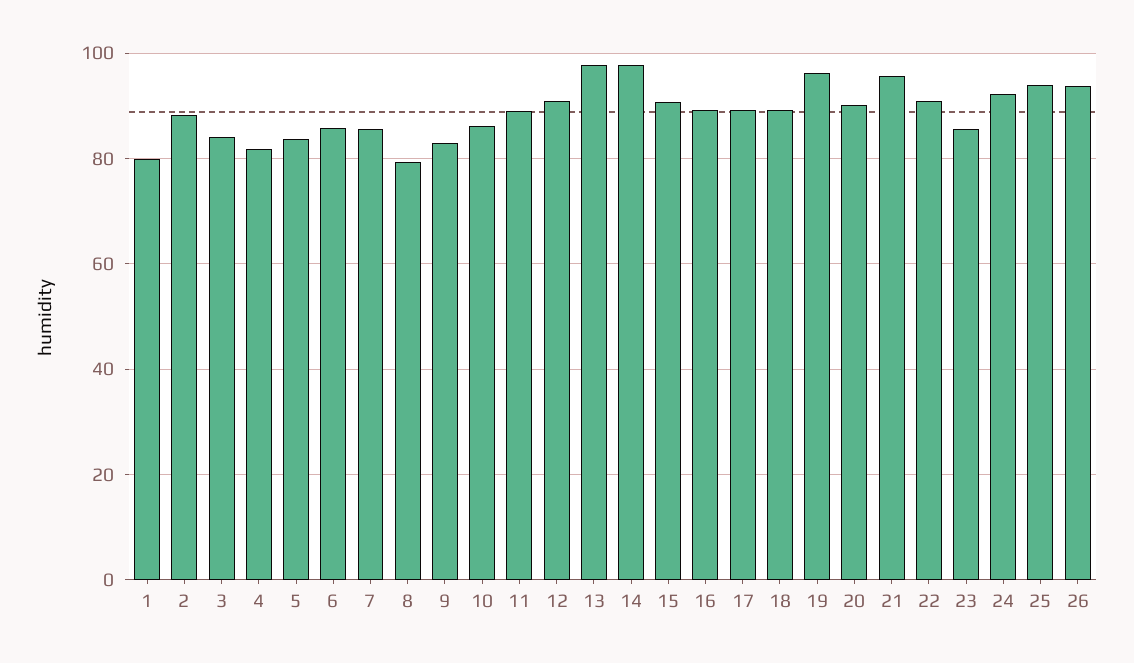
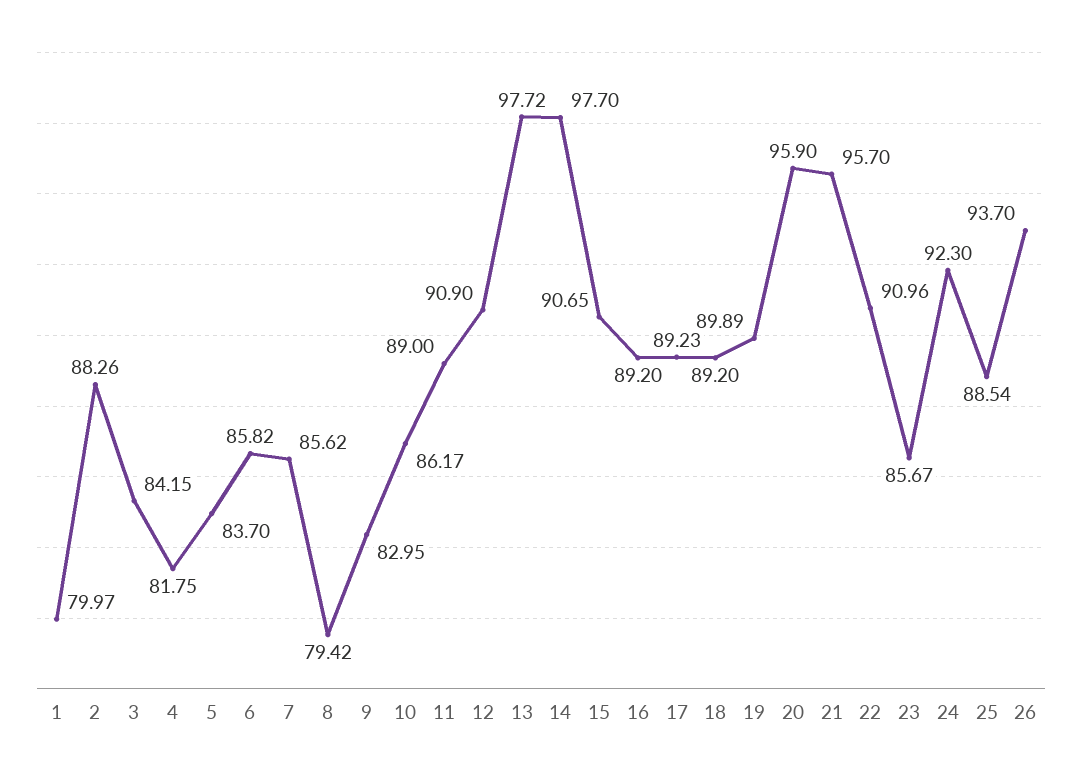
  {
    "1": 79.97,
    "2": 88.26,
    "3": 84.15,
    "4": 81.75,
    "5": 83.7,
    "6": 85.82,
    "7": 85.62,
    "8": 79.42,
    "9": 82.95,
    "10": 86.17,
    "11": 89,
    "12": 90.9,
    "13": 97.72,
    "14": 97.7,
    "15": 90.65,
    "16": 89.2,
    "17": 89.23,
    "18": 89.2,
-   "19": 96,
+   "19": 89.89,
-   "20": 90,
+   "20": 95.9,
    "21": 95.7,
    "22": 90.96,
    "23": 85.67,
    "24": 92.3,
-   "25": 94,
+   "25": 88.54,
    "26": 93.7
  }

